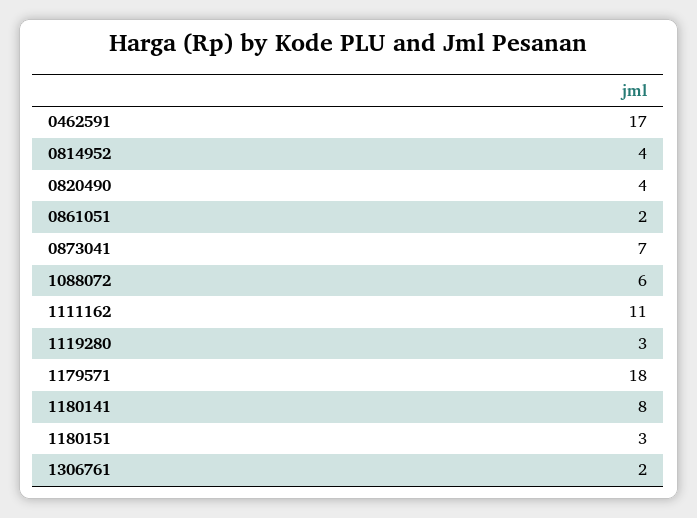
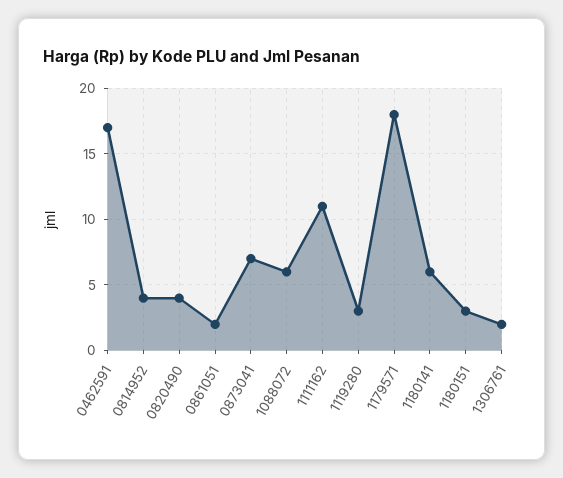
  {
    "0462591": 17,
    "0814952": 4,
    "0820490": 4,
    "0861051": 2,
    "0873041": 7,
    "1088072": 6,
    "1111162": 11,
    "1119280": 3,
    "1179571": 18,
-   "1180141": 8,
+   "1180141": 6,
    "1180151": 3,
    "1306761": 2
  }

